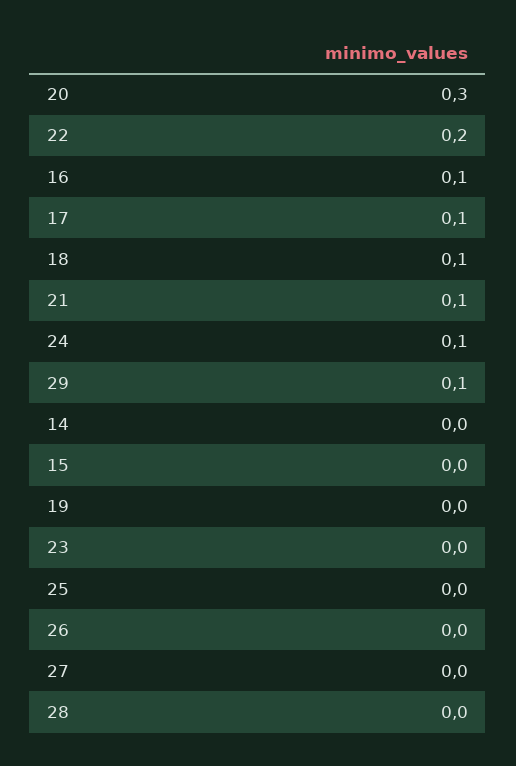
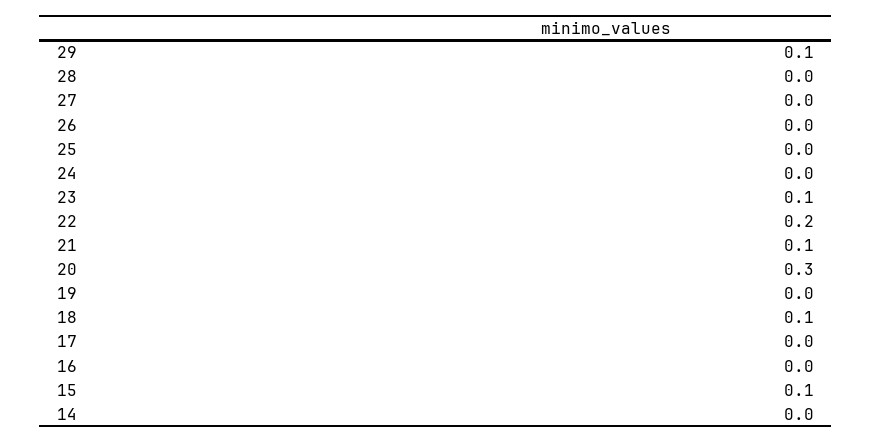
  {
    "20": 0.3,
    "22": 0.2,
-   "16": 0.1,
+   "16": 0,
-   "17": 0.1,
+   "17": 0,
    "18": 0.1,
    "21": 0.1,
-   "24": 0.1,
+   "24": 0,
    "29": 0.1,
    "14": 0,
-   "15": 0,
+   "15": 0.1,
    "19": 0,
-   "23": 0,
+   "23": 0.1,
    "25": 0,
    "26": 0,
    "27": 0,
    "28": 0
  }

